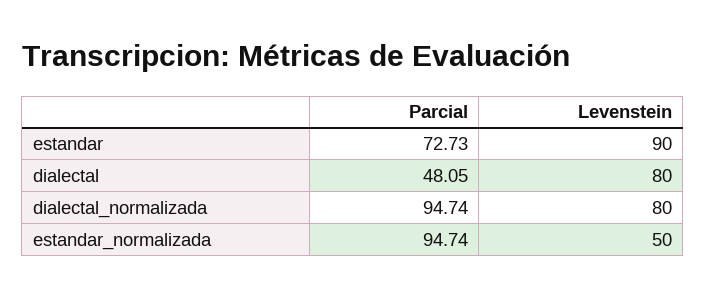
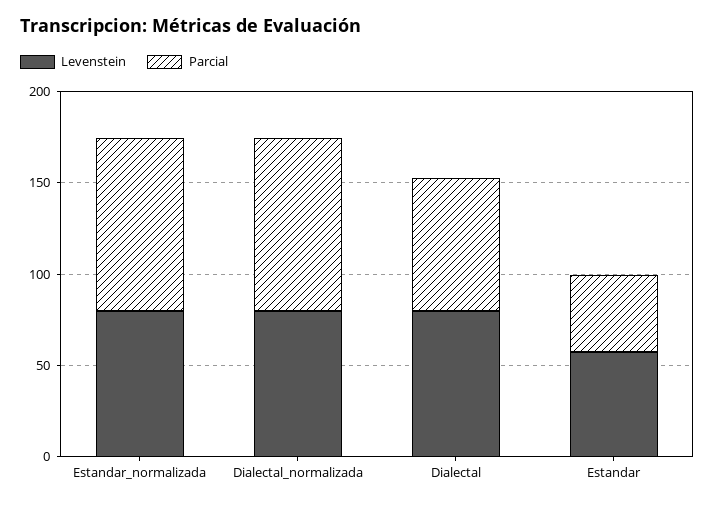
  {
    "Parcial": {
-     "estandar": 72.73,
+     "estandar": 40,
-     "dialectal": 48.05,
+     "dialectal": 70,
      "dialectal_normalizada": 94.74,
      "estandar_normalizada": 94.74
    },
    "Levenstein": {
-     "estandar": 90,
+     "estandar": 60,
      "dialectal": 80,
      "dialectal_normalizada": 80,
-     "estandar_normalizada": 50
+     "estandar_normalizada": 80
    }
  }

